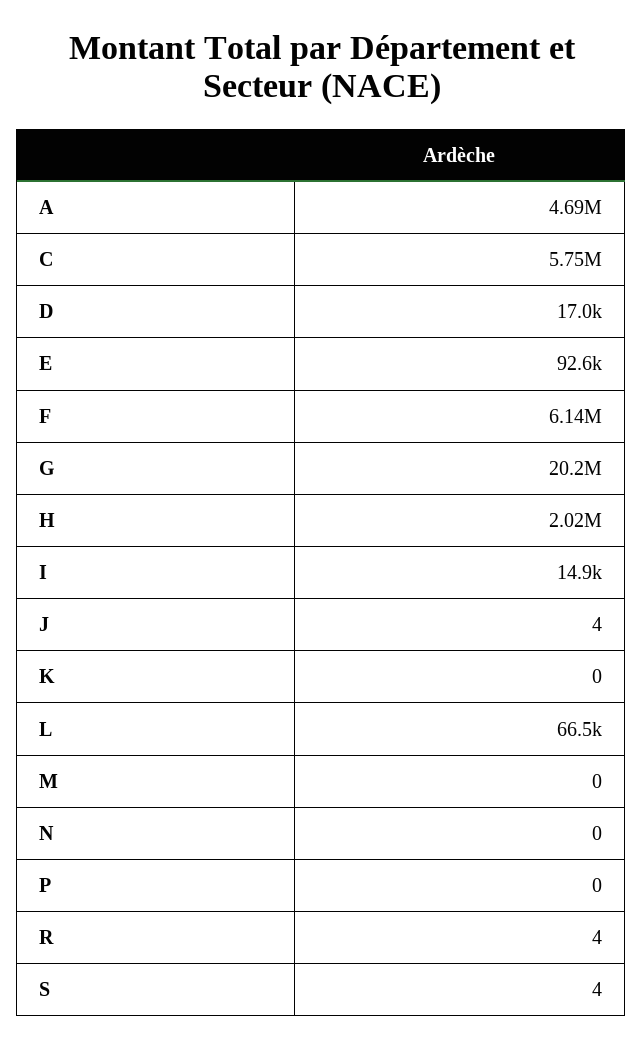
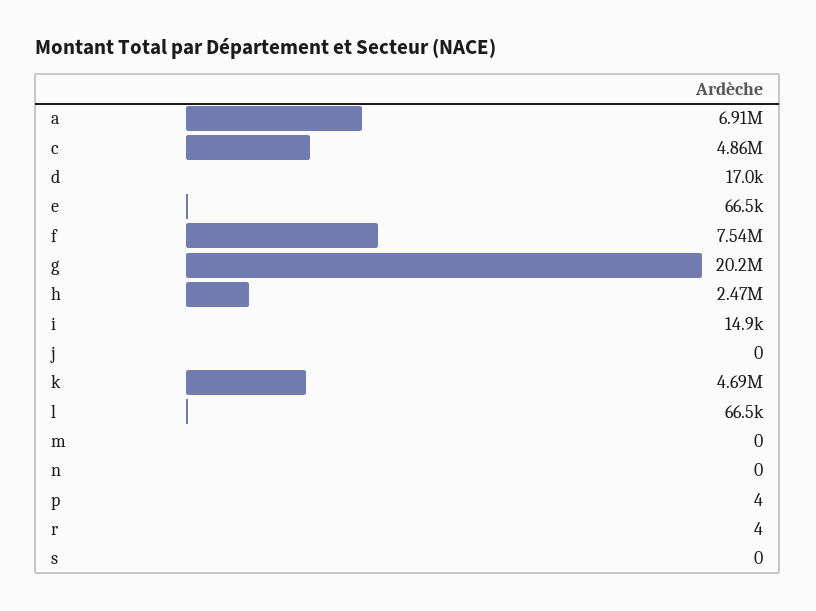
  {
-   "A": 4690000,
+   "A": 6910000,
-   "C": 5750000,
+   "C": 4860000,
    "D": 17000,
-   "E": 92600,
+   "E": 66500,
-   "F": 6140000,
+   "F": 7540000,
    "G": 20200000,
-   "H": 2020000,
+   "H": 2470000,
    "I": 14900,
-   "J": 4,
+   "J": 0,
-   "K": 0,
+   "K": 4690000,
    "L": 66500,
    "M": 0,
    "N": 0,
-   "P": 0,
+   "P": 4,
    "R": 4,
-   "S": 4
+   "S": 0
  }

